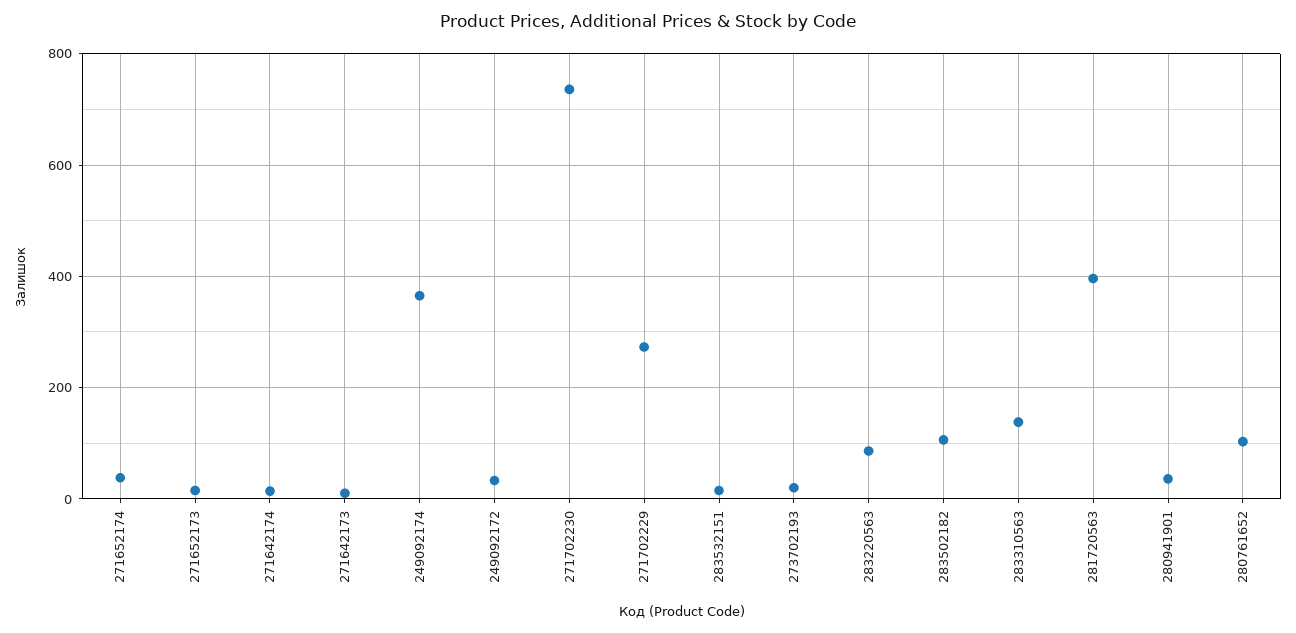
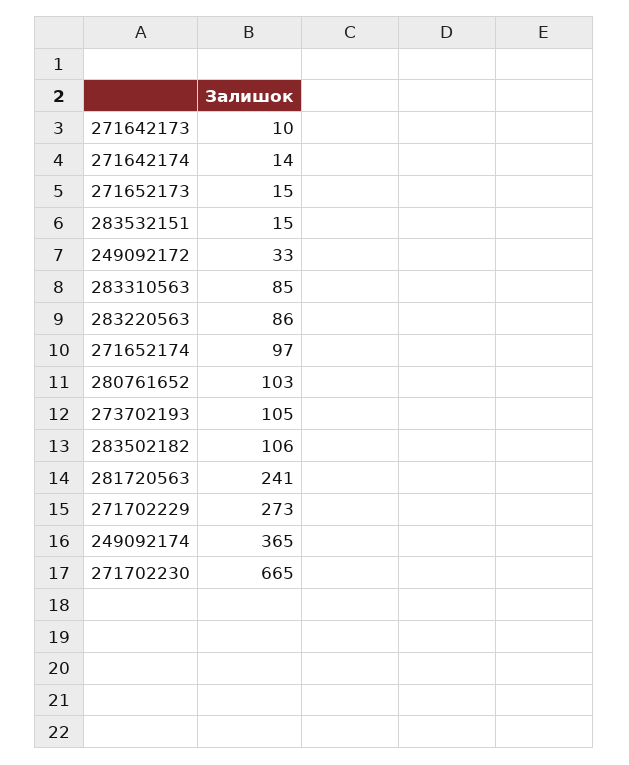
  {
-   "271652174": 40,
+   "271652174": 97,
    "271652173": 15,
    "271642174": 14,
    "271642173": 10,
    "249092174": 365,
    "249092172": 33,
-   "271702230": 740,
+   "271702230": 665,
    "271702229": 273,
    "283532151": 15,
-   "273702193": 20,
+   "273702193": 105,
    "283220563": 86,
    "283502182": 106,
-   "283310563": 140,
+   "283310563": 85,
-   "281720563": 400,
+   "281720563": 241,
-   "280941901": 40,
    "280761652": 103
  }

